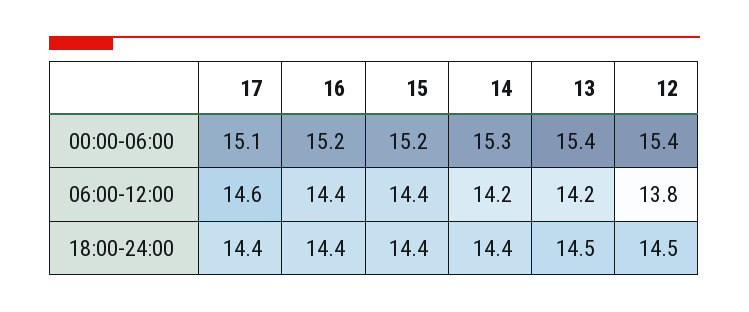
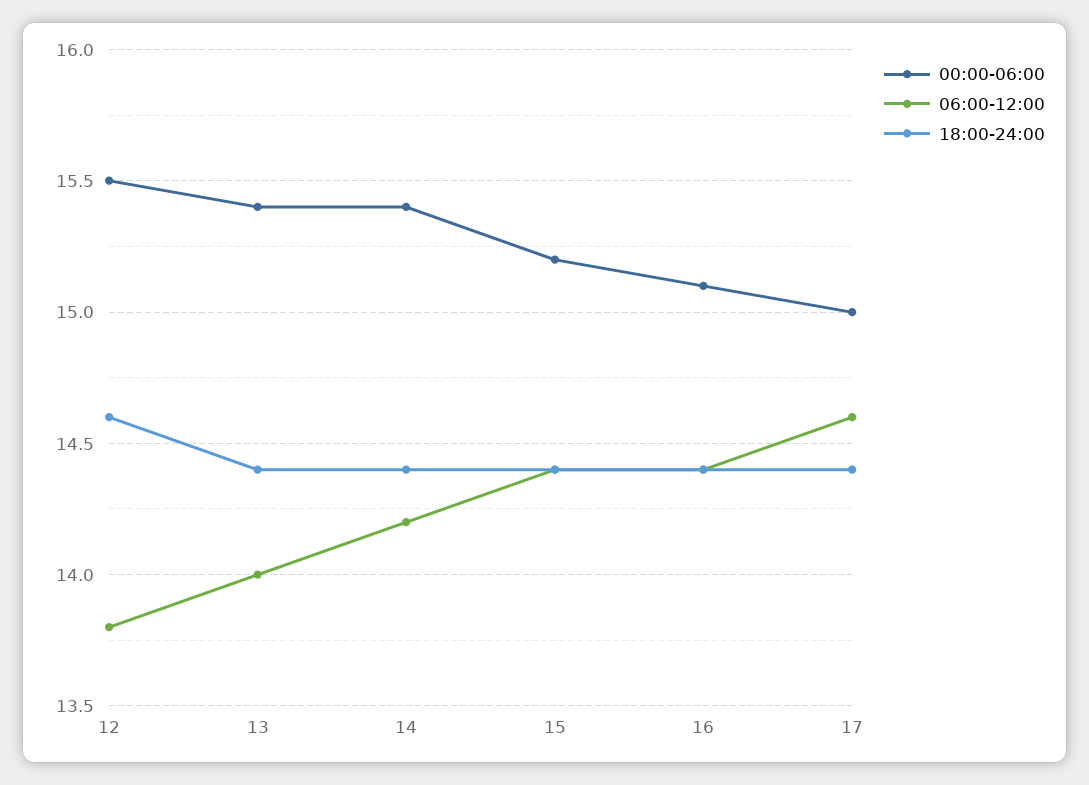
  {
    "00:00-06:00": {
-     "17": 15.1,
+     "17": 15,
-     "16": 15.2,
+     "16": 15.1,
      "15": 15.2,
-     "14": 15.3,
+     "14": 15.4,
      "13": 15.4,
-     "12": 15.4
+     "12": 15.5
    },
    "06:00-12:00": {
      "17": 14.6,
      "16": 14.4,
      "15": 14.4,
      "14": 14.2,
-     "13": 14.2,
+     "13": 14,
      "12": 13.8
    },
    "18:00-24:00": {
      "17": 14.4,
      "16": 14.4,
      "15": 14.4,
      "14": 14.4,
-     "13": 14.5,
+     "13": 14.4,
-     "12": 14.5
+     "12": 14.6
    }
  }

